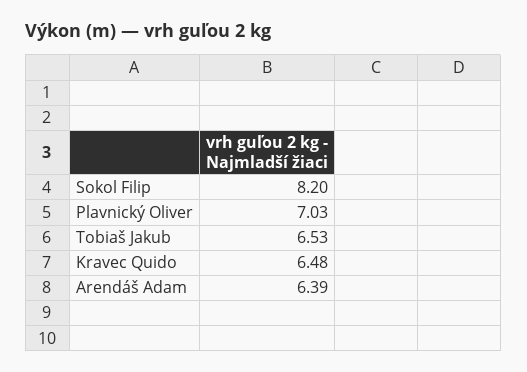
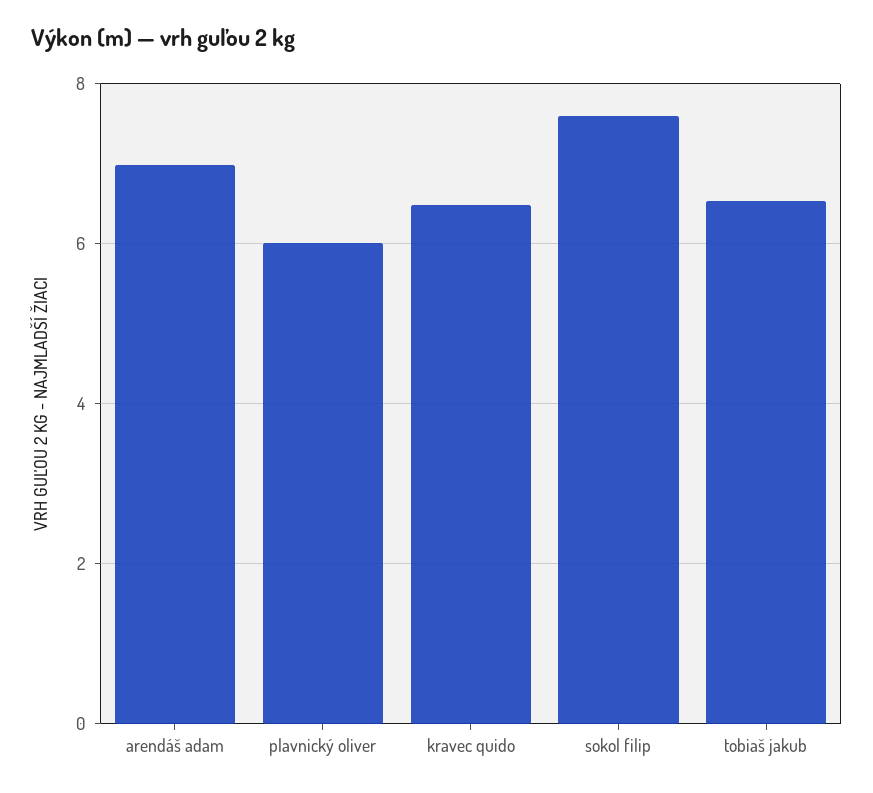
  {
-   "Sokol Filip": 8.2,
+   "Sokol Filip": 7.6,
-   "Plavnický Oliver": 7.03,
+   "Plavnický Oliver": 6,
    "Tobiaš Jakub": 6.53,
    "Kravec Quido": 6.48,
-   "Arendáš Adam": 6.39
+   "Arendáš Adam": 7
  }

